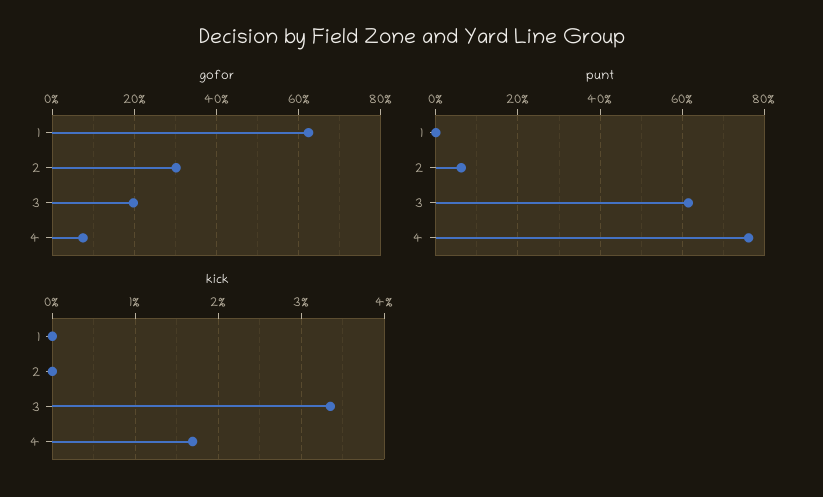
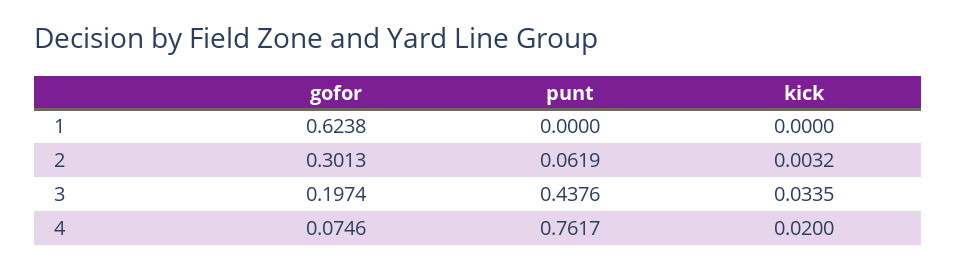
  {
    "gofor": {
      "1": 0.6238,
      "2": 0.3013,
      "3": 0.1974,
      "4": 0.0746
    },
    "punt": {
      "1": 0,
      "2": 0.0619,
-     "3": 0.62,
+     "3": 0.4376,
      "4": 0.7617
    },
    "kick": {
      "1": 0,
-     "2": 0,
+     "2": 0.0032,
      "3": 0.0335,
-     "4": 0.017
+     "4": 0.02
    }
  }

